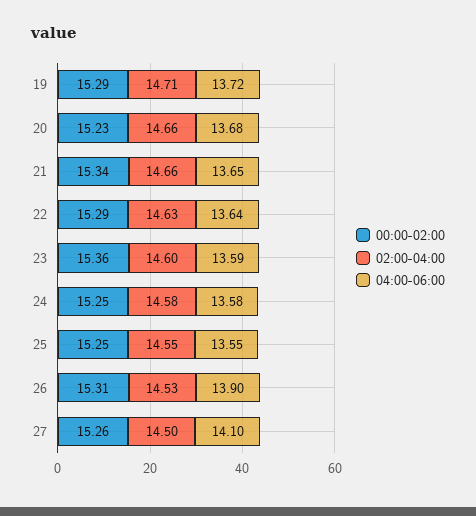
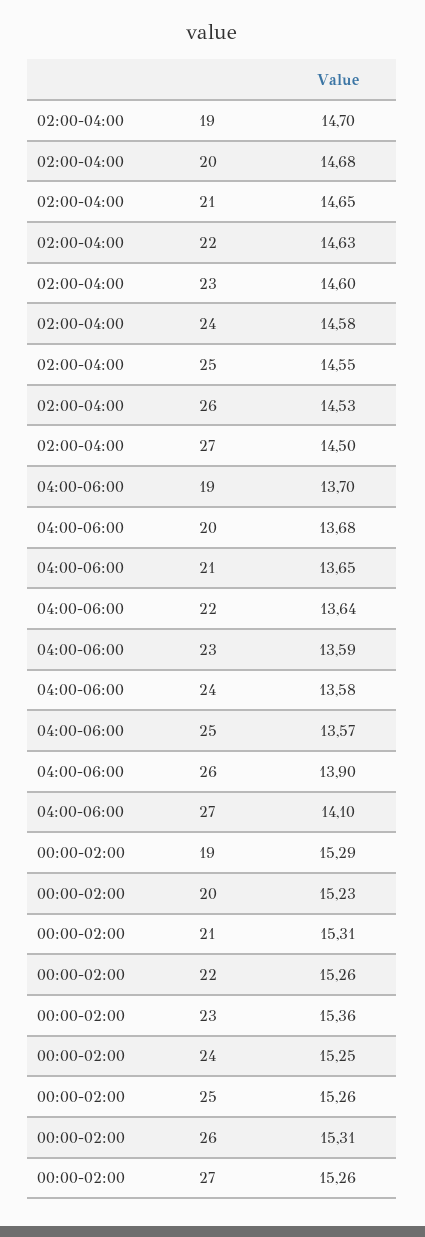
  {
    "00:00-02:00": {
      "19": 15.29,
      "20": 15.23,
-     "21": 15.34,
+     "21": 15.31,
-     "22": 15.29,
+     "22": 15.26,
      "23": 15.36,
      "24": 15.25,
-     "25": 15.25,
+     "25": 15.26,
      "26": 15.31,
      "27": 15.26
    },
    "02:00-04:00": {
-     "19": 14.71,
+     "19": 14.7,
-     "20": 14.66,
+     "20": 14.68,
-     "21": 14.66,
+     "21": 14.65,
      "22": 14.63,
      "23": 14.6,
      "24": 14.58,
      "25": 14.55,
      "26": 14.53,
      "27": 14.5
    },
    "04:00-06:00": {
-     "19": 13.72,
+     "19": 13.7,
      "20": 13.68,
      "21": 13.65,
      "22": 13.64,
      "23": 13.59,
      "24": 13.58,
-     "25": 13.55,
+     "25": 13.57,
      "26": 13.9,
      "27": 14.1
    }
  }

